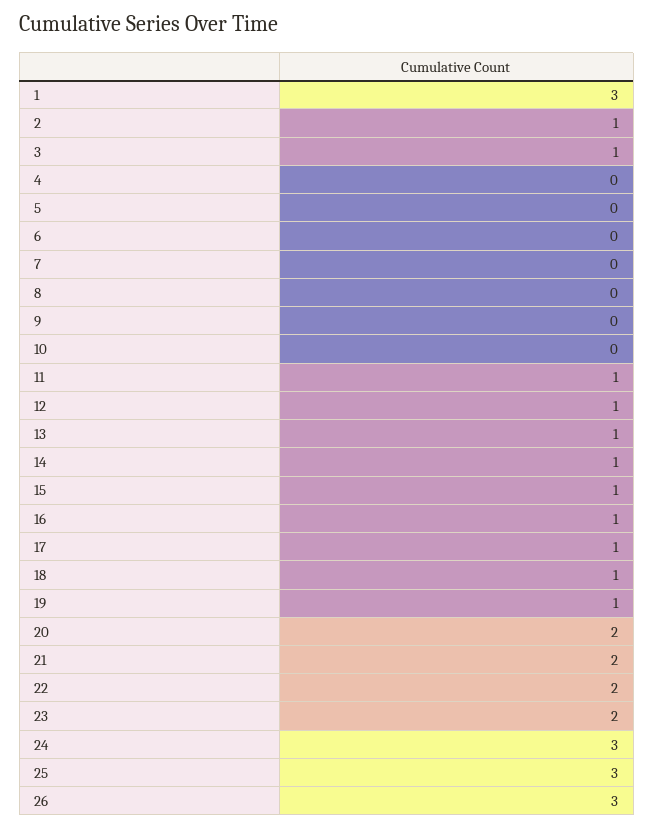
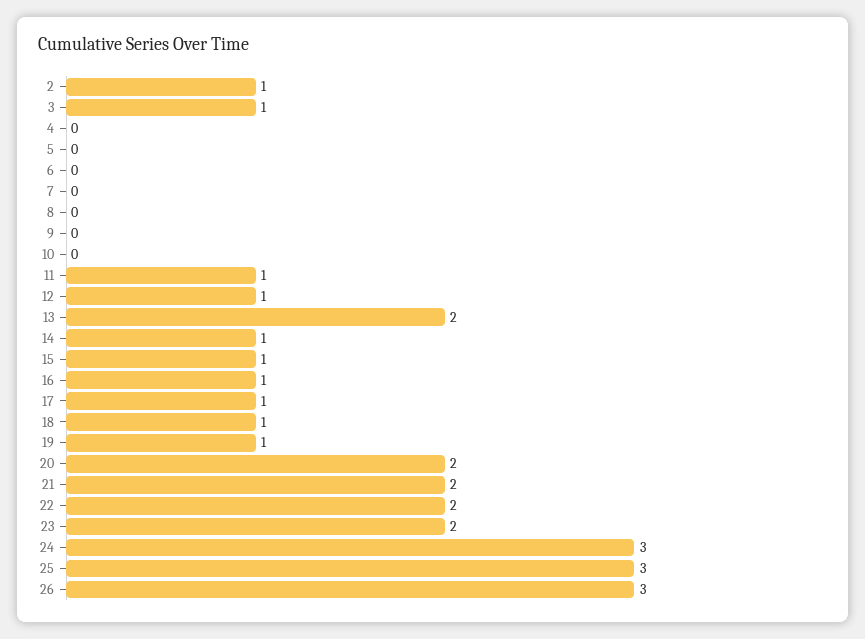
  {
-   "1": 3,
    "2": 1,
    "3": 1,
    "4": 0,
    "5": 0,
    "6": 0,
    "7": 0,
    "8": 0,
    "9": 0,
    "10": 0,
    "11": 1,
    "12": 1,
-   "13": 1,
+   "13": 2,
    "14": 1,
    "15": 1,
    "16": 1,
    "17": 1,
    "18": 1,
    "19": 1,
    "20": 2,
    "21": 2,
    "22": 2,
    "23": 2,
    "24": 3,
    "25": 3,
    "26": 3
  }

